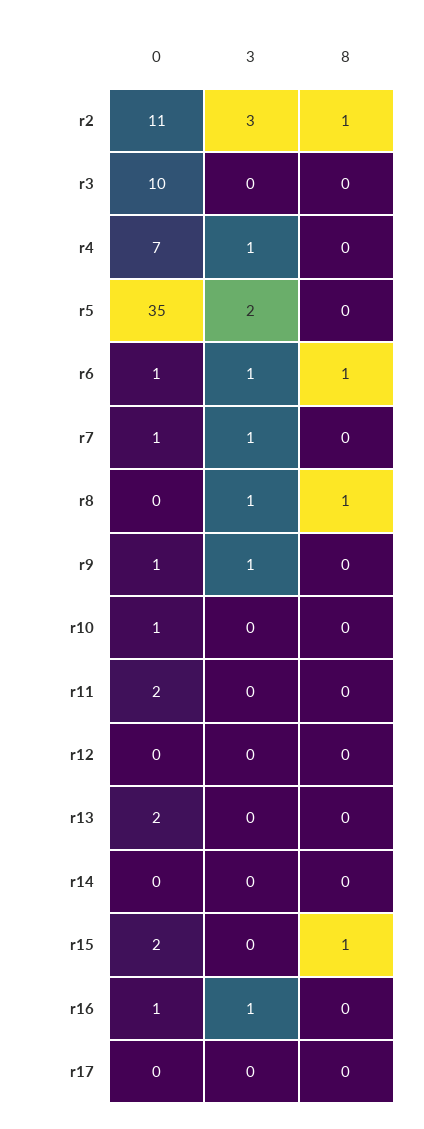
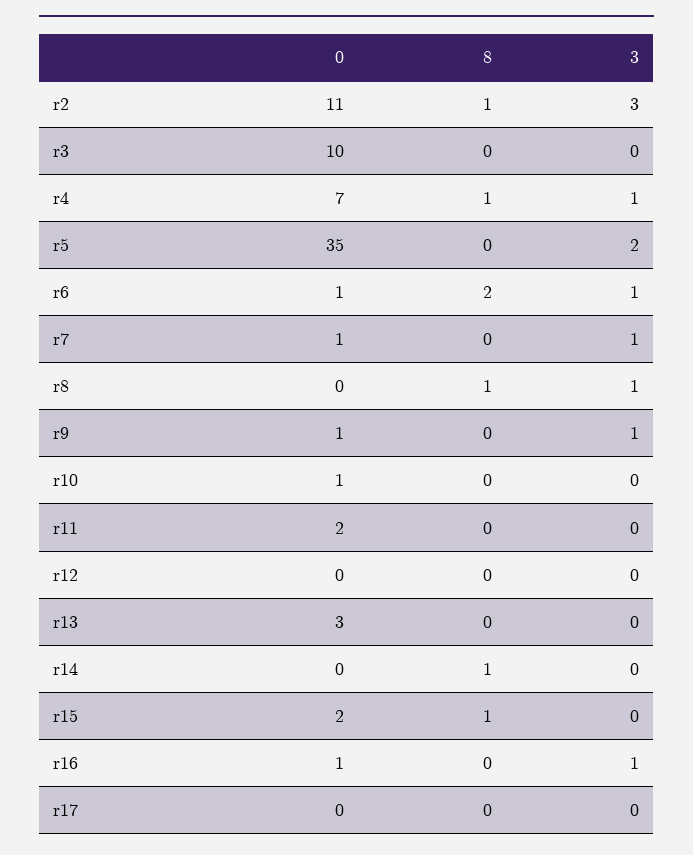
  {
    "0": {
      "r2": 11,
      "r3": 10,
      "r4": 7,
      "r5": 35,
      "r6": 1,
      "r7": 1,
      "r8": 0,
      "r9": 1,
      "r10": 1,
      "r11": 2,
      "r12": 0,
-     "r13": 2,
+     "r13": 3,
      "r14": 0,
      "r15": 2,
      "r16": 1,
      "r17": 0
    },
    "3": {
      "r2": 3,
      "r3": 0,
      "r4": 1,
      "r5": 2,
      "r6": 1,
      "r7": 1,
      "r8": 1,
      "r9": 1,
      "r10": 0,
      "r11": 0,
      "r12": 0,
      "r13": 0,
      "r14": 0,
      "r15": 0,
      "r16": 1,
      "r17": 0
    },
    "8": {
      "r2": 1,
      "r3": 0,
-     "r4": 0,
+     "r4": 1,
      "r5": 0,
-     "r6": 1,
+     "r6": 2,
      "r7": 0,
      "r8": 1,
      "r9": 0,
      "r10": 0,
      "r11": 0,
      "r12": 0,
      "r13": 0,
-     "r14": 0,
+     "r14": 1,
      "r15": 1,
      "r16": 0,
      "r17": 0
    }
  }

